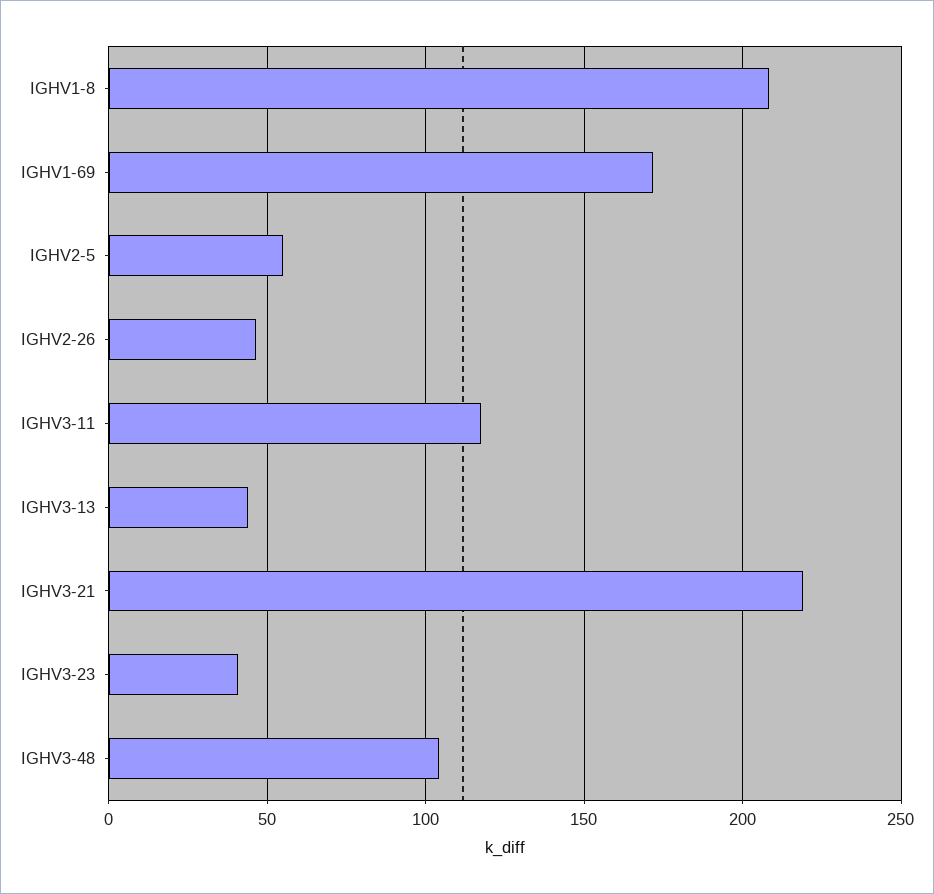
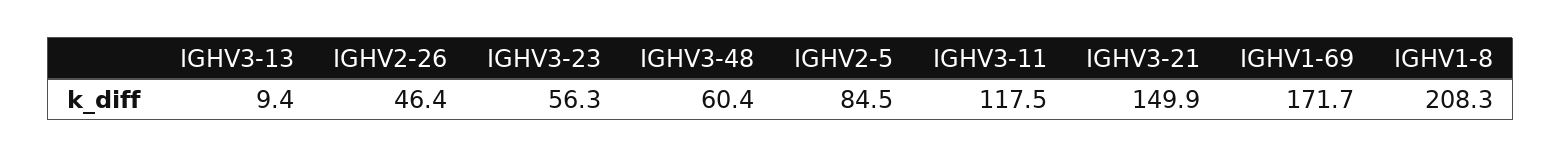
  {
    "IGHV1-8": 208.3,
    "IGHV1-69": 171.7,
-   "IGHV2-5": 55,
+   "IGHV2-5": 84.5,
    "IGHV2-26": 46.4,
    "IGHV3-11": 117.5,
-   "IGHV3-13": 45,
+   "IGHV3-13": 9.4,
-   "IGHV3-21": 220,
+   "IGHV3-21": 149.9,
-   "IGHV3-23": 40,
+   "IGHV3-23": 56.3,
-   "IGHV3-48": 105
+   "IGHV3-48": 60.4
  }

